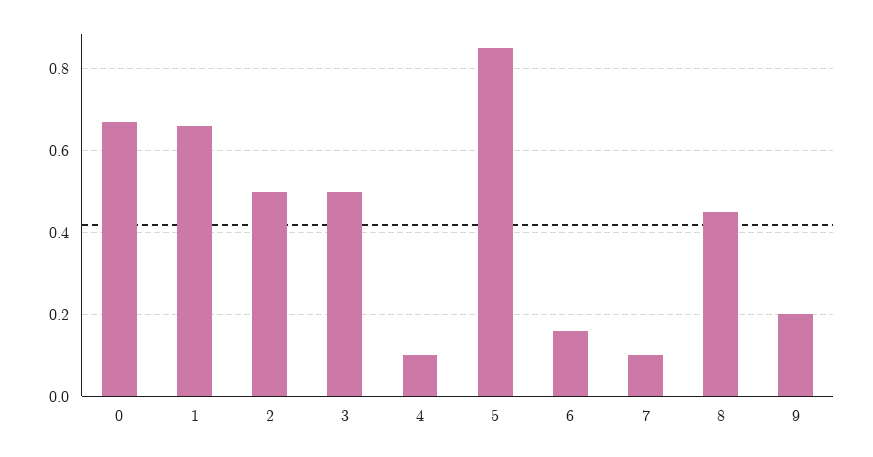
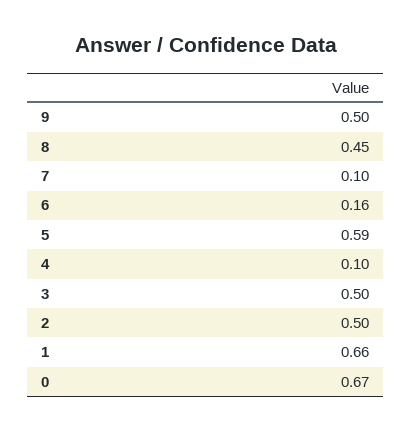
  {
    "0": 0.67,
    "1": 0.66,
    "2": 0.5,
    "3": 0.5,
    "4": 0.1,
-   "5": 0.85,
+   "5": 0.59,
    "6": 0.16,
    "7": 0.1,
    "8": 0.45,
-   "9": 0.2
+   "9": 0.5
  }

